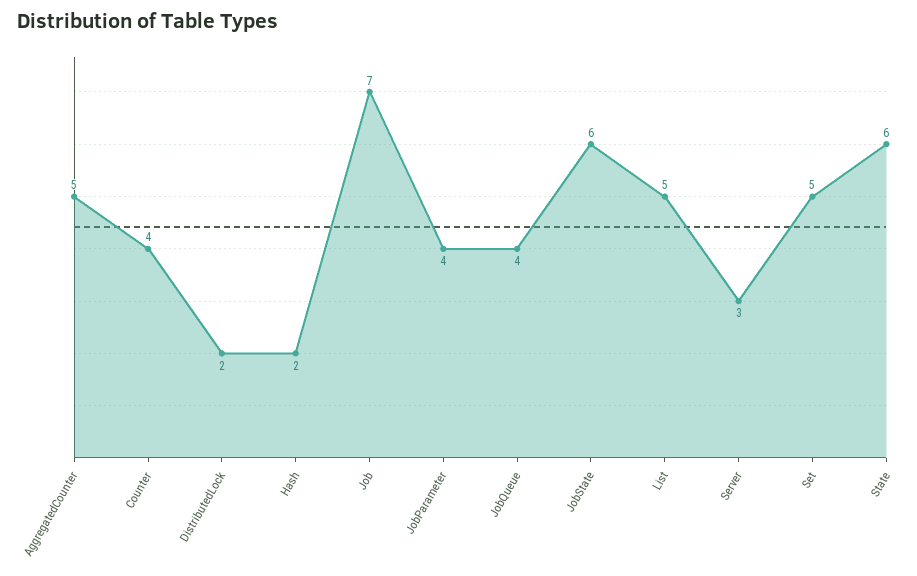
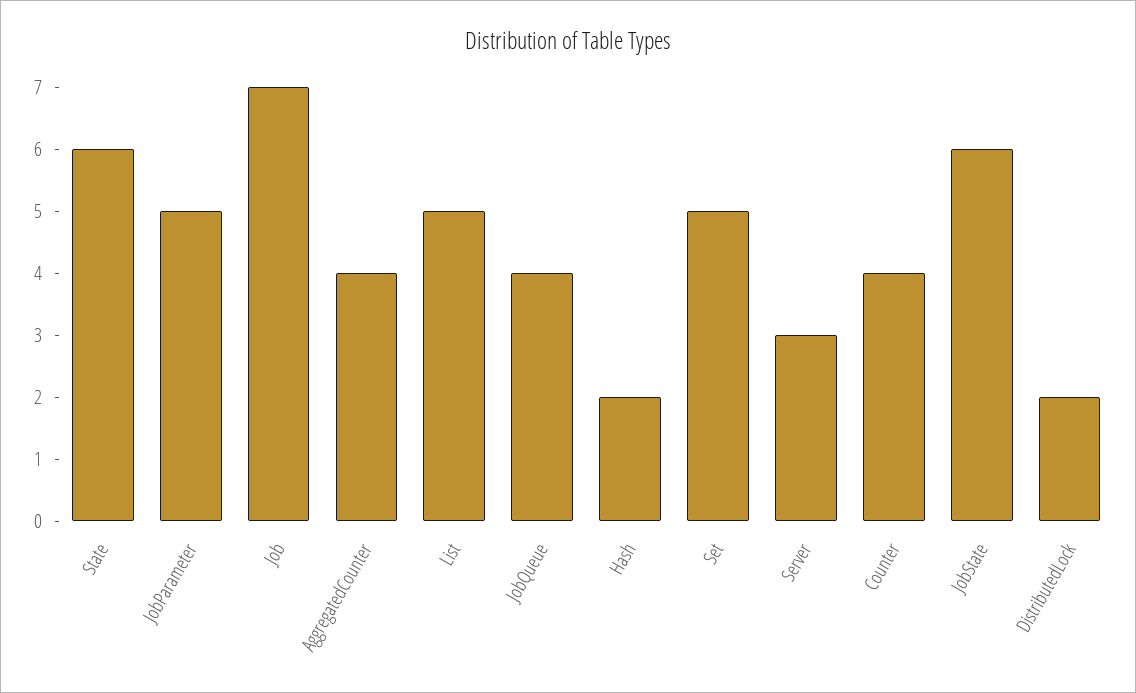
  {
-   "AggregatedCounter": 5,
+   "AggregatedCounter": 4,
    "Counter": 4,
    "DistributedLock": 2,
    "Hash": 2,
    "Job": 7,
-   "JobParameter": 4,
+   "JobParameter": 5,
    "JobQueue": 4,
    "JobState": 6,
    "List": 5,
    "Server": 3,
    "Set": 5,
    "State": 6
  }

